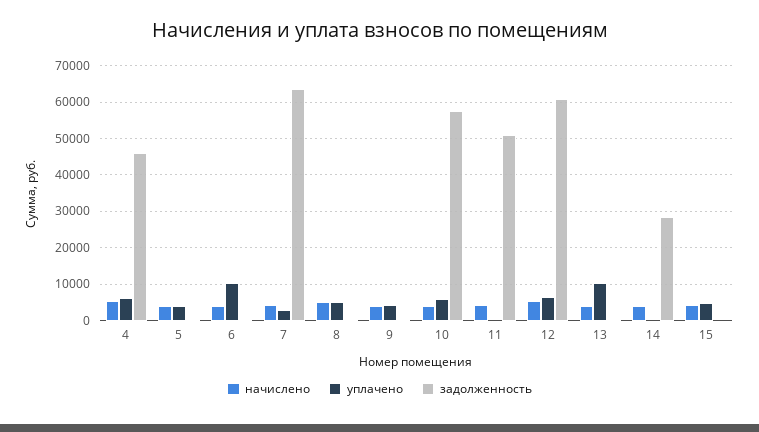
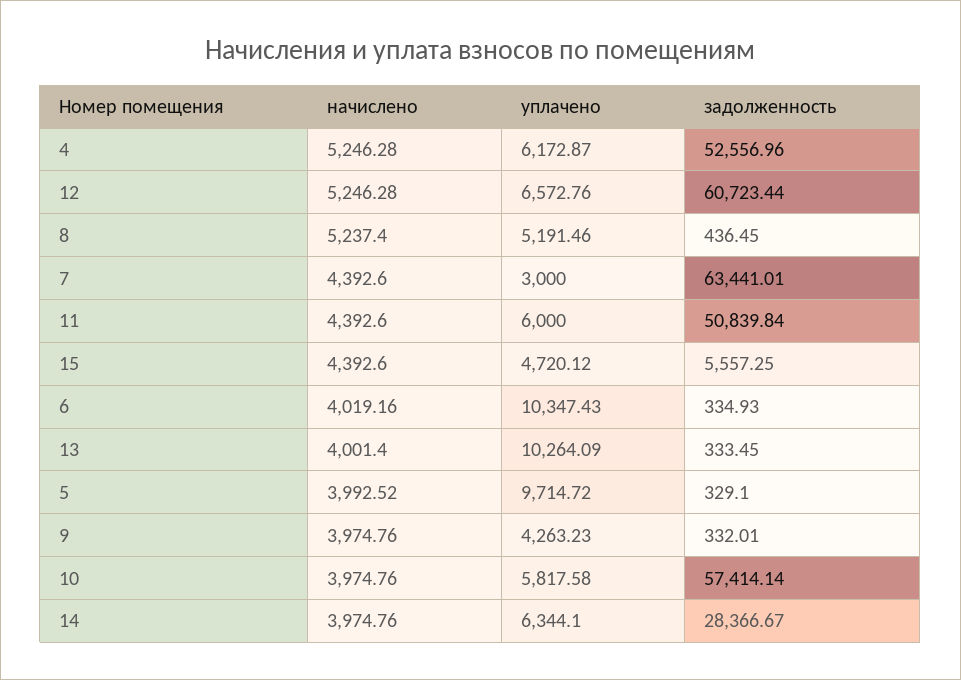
  {
    "начислено": {
      "4": 5246.28,
      "5": 3992.52,
      "6": 4019.16,
      "7": 4392.6,
      "8": 5237.4,
      "9": 3974.76,
      "10": 3974.76,
      "11": 4392.6,
      "12": 5246.28,
      "13": 4001.4,
      "14": 3974.76,
      "15": 4392.6
    },
    "уплачено": {
      "4": 6172.87,
-     "5": 4000,
+     "5": 9714.72,
      "6": 10347.43,
      "7": 3000,
      "8": 5191.46,
      "9": 4263.23,
      "10": 5817.58,
-     "11": 0,
+     "11": 6000,
      "12": 6572.76,
      "13": 10264.09,
-     "14": 0,
+     "14": 6344.1,
      "15": 4720.12
    },
    "задолженность": {
-     "4": 46000,
+     "4": 52556.96,
      "5": 329.1,
      "6": 334.93,
      "7": 63441.01,
      "8": 436.45,
      "9": 332.01,
      "10": 57414.14,
      "11": 50839.84,
      "12": 60723.44,
      "13": 333.45,
      "14": 28366.67,
-     "15": 0
+     "15": 5557.25
    }
  }

